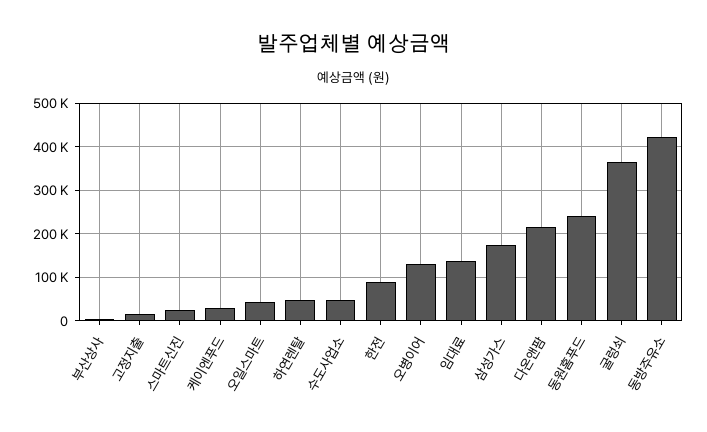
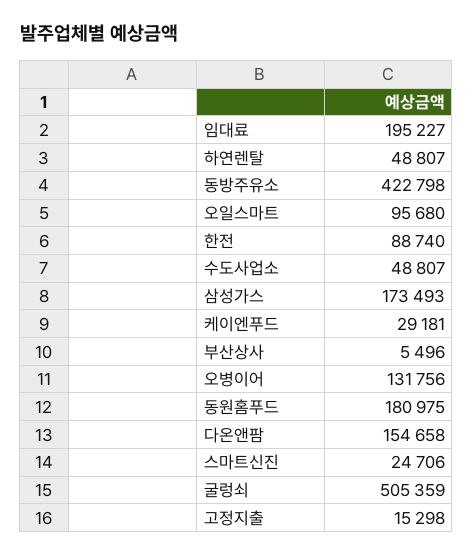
  {
    "부산상사": 5496,
    "고정지출": 15298,
    "스마트신진": 24706,
    "케이엔푸드": 29181,
-   "오일스마트": 40000,
+   "오일스마트": 95680,
    "하연렌탈": 48807,
    "수도사업소": 48807,
    "한전": 88740,
    "오병이어": 131756,
-   "임대료": 140000,
+   "임대료": 195227,
    "삼성가스": 173493,
-   "다온앤팜": 220000,
+   "다온앤팜": 154658,
-   "동원홈푸드": 240000,
+   "동원홈푸드": 180975,
-   "굴렁쇠": 360000,
+   "굴렁쇠": 505359,
    "동방주유소": 422798
  }

